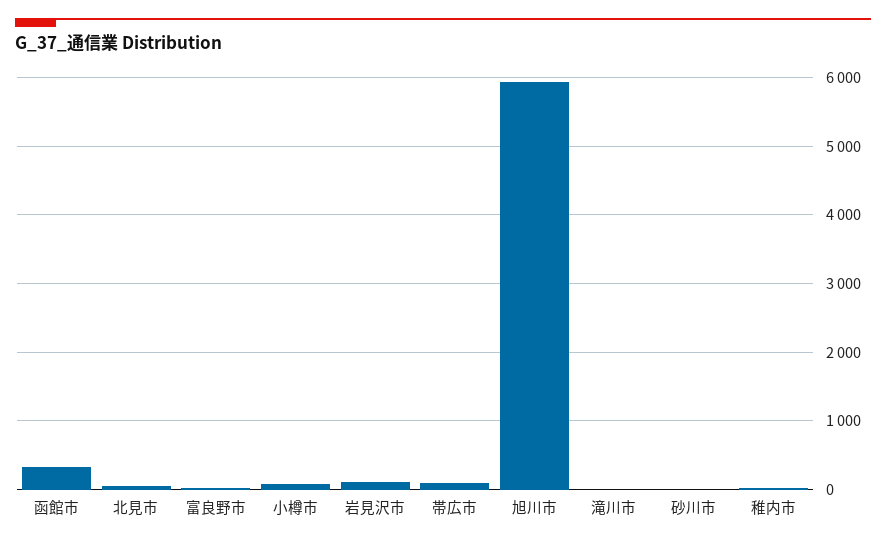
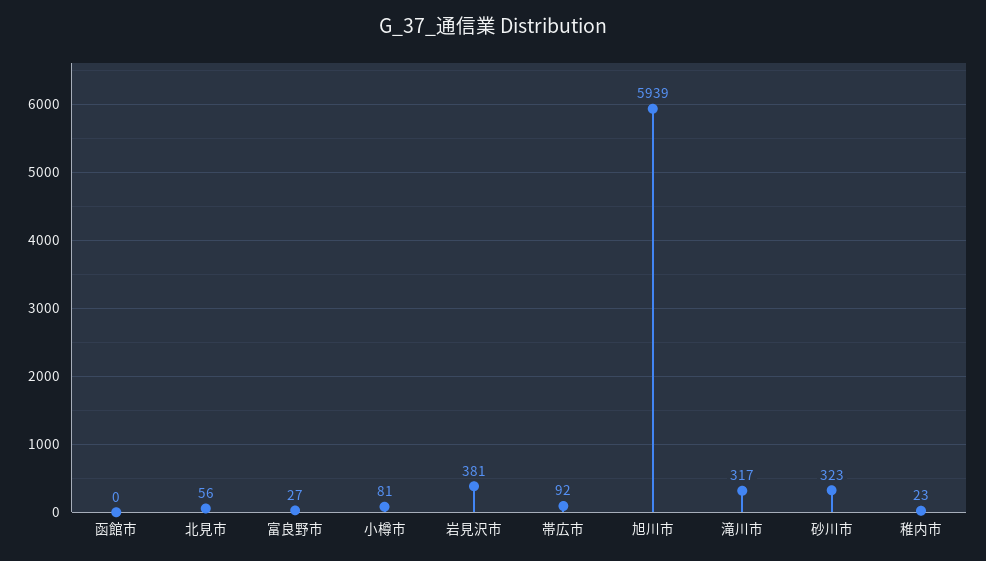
  {
-   "函館市": 300,
+   "函館市": 0,
    "北見市": 56,
    "富良野市": 27,
    "小樽市": 81,
-   "岩見沢市": 100,
+   "岩見沢市": 381,
    "帯広市": 92,
    "旭川市": 5939,
-   "滝川市": 0,
+   "滝川市": 317,
-   "砂川市": 0,
+   "砂川市": 323,
    "稚内市": 23
  }

